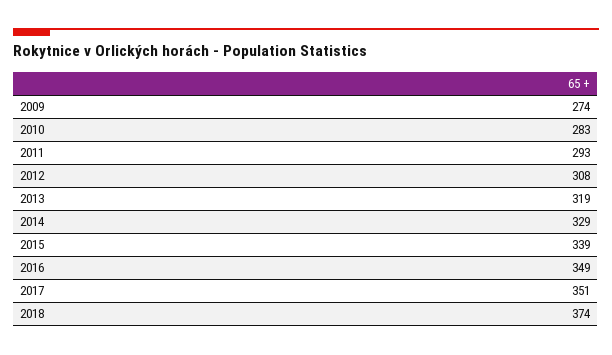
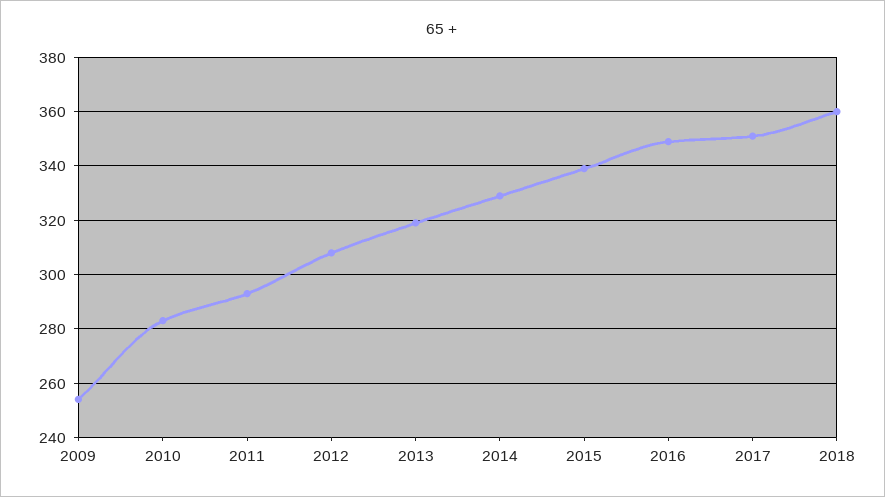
  {
-   "2009": 274,
+   "2009": 255,
    "2010": 283,
    "2011": 293,
    "2012": 308,
    "2013": 319,
    "2014": 329,
    "2015": 339,
    "2016": 349,
    "2017": 351,
-   "2018": 374
+   "2018": 360
  }

